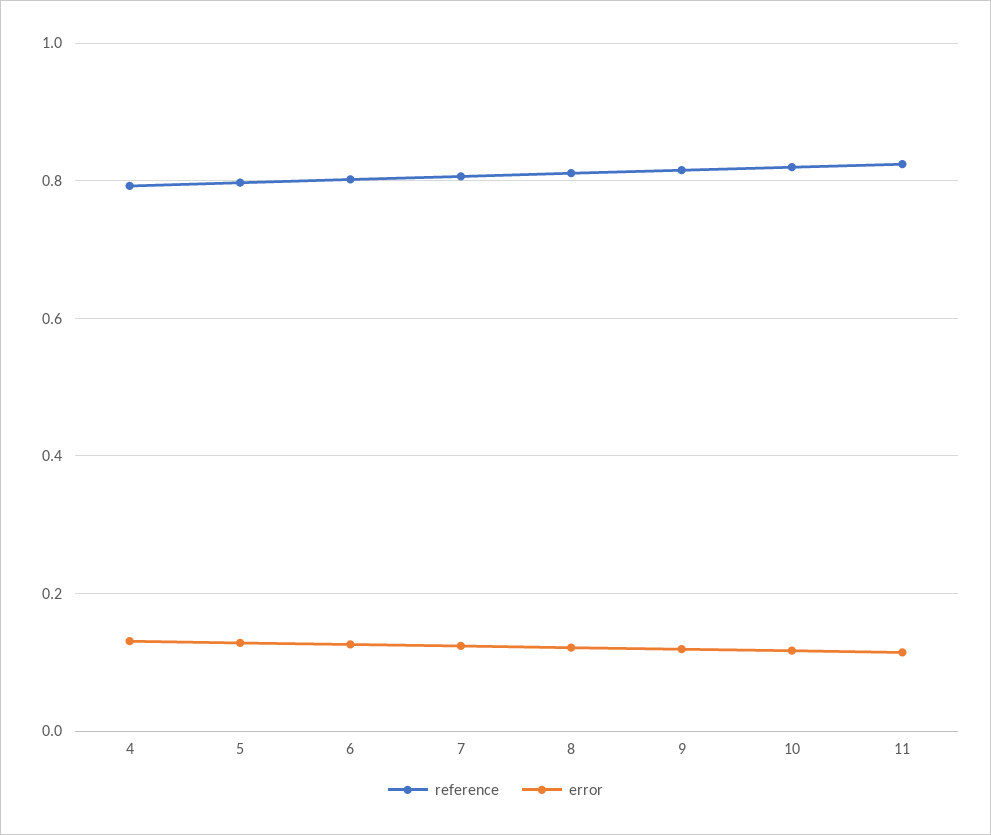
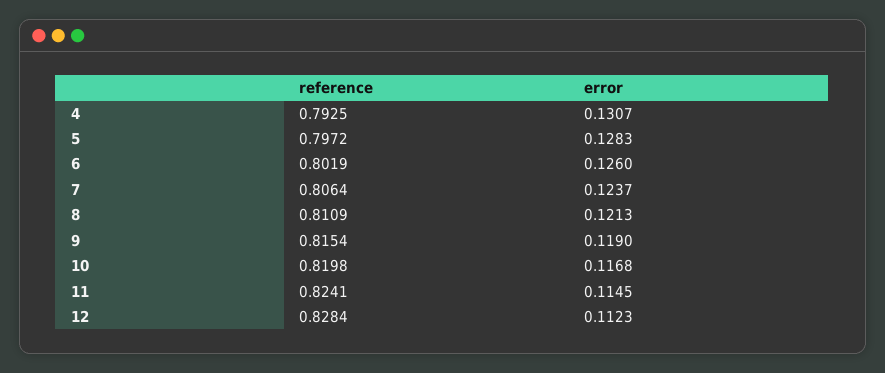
  {
    "reference": {
      "4": 0.7925,
      "5": 0.7972,
      "6": 0.8019,
      "7": 0.8064,
      "8": 0.8109,
      "9": 0.8154,
      "10": 0.8198,
-     "11": 0.8241
+     "11": 0.8241,
+     "12": 0.8284
    },
    "error": {
      "4": 0.1307,
      "5": 0.1283,
      "6": 0.126,
      "7": 0.1237,
      "8": 0.1213,
      "9": 0.119,
      "10": 0.1168,
-     "11": 0.1145
+     "11": 0.1145,
+     "12": 0.1123
    }
  }

